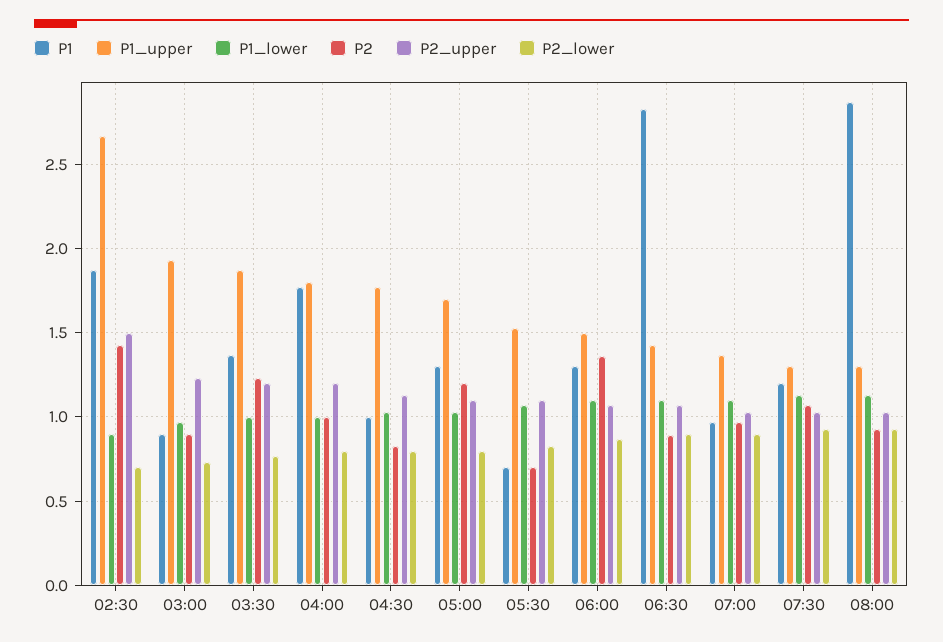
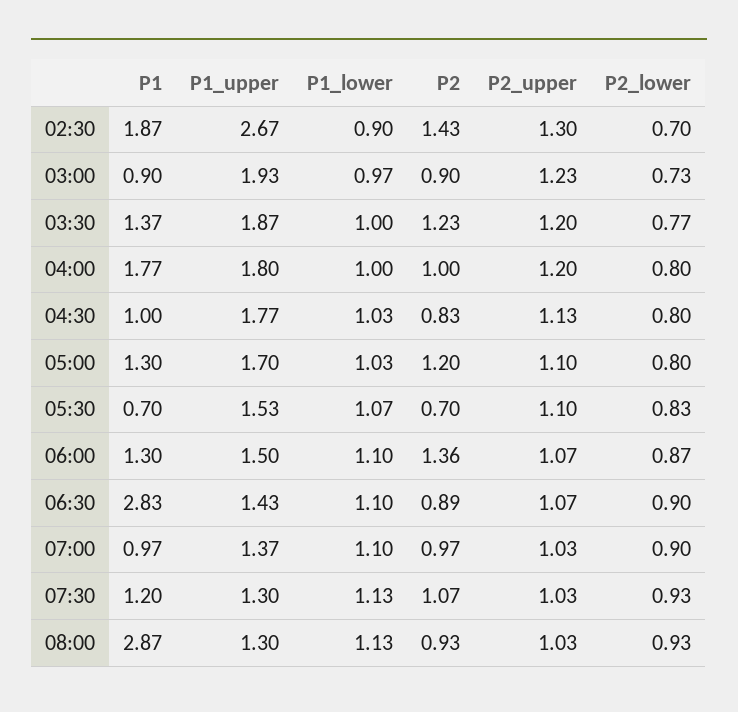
  {
    "P1": {
      "02:30": 1.87,
      "03:00": 0.9,
      "03:30": 1.37,
      "04:00": 1.77,
      "04:30": 1,
      "05:00": 1.3,
      "05:30": 0.7,
      "06:00": 1.3,
      "06:30": 2.83,
      "07:00": 0.97,
      "07:30": 1.2,
      "08:00": 2.87
    },
    "P1_upper": {
      "02:30": 2.67,
      "03:00": 1.93,
      "03:30": 1.87,
      "04:00": 1.8,
      "04:30": 1.77,
      "05:00": 1.7,
      "05:30": 1.53,
      "06:00": 1.5,
      "06:30": 1.43,
      "07:00": 1.37,
      "07:30": 1.3,
      "08:00": 1.3
    },
    "P1_lower": {
      "02:30": 0.9,
      "03:00": 0.97,
      "03:30": 1,
      "04:00": 1,
      "04:30": 1.03,
      "05:00": 1.03,
      "05:30": 1.07,
      "06:00": 1.1,
      "06:30": 1.1,
      "07:00": 1.1,
      "07:30": 1.13,
      "08:00": 1.13
    },
    "P2": {
      "02:30": 1.43,
      "03:00": 0.9,
      "03:30": 1.23,
      "04:00": 1,
      "04:30": 0.83,
      "05:00": 1.2,
      "05:30": 0.7,
      "06:00": 1.36,
      "06:30": 0.89,
      "07:00": 0.97,
      "07:30": 1.07,
      "08:00": 0.93
    },
    "P2_upper": {
-     "02:30": 1.5,
+     "02:30": 1.3,
      "03:00": 1.23,
      "03:30": 1.2,
      "04:00": 1.2,
      "04:30": 1.13,
      "05:00": 1.1,
      "05:30": 1.1,
      "06:00": 1.07,
      "06:30": 1.07,
      "07:00": 1.03,
      "07:30": 1.03,
      "08:00": 1.03
    },
    "P2_lower": {
      "02:30": 0.7,
      "03:00": 0.73,
      "03:30": 0.77,
      "04:00": 0.8,
      "04:30": 0.8,
      "05:00": 0.8,
      "05:30": 0.83,
      "06:00": 0.87,
      "06:30": 0.9,
      "07:00": 0.9,
      "07:30": 0.93,
      "08:00": 0.93
    }
  }

